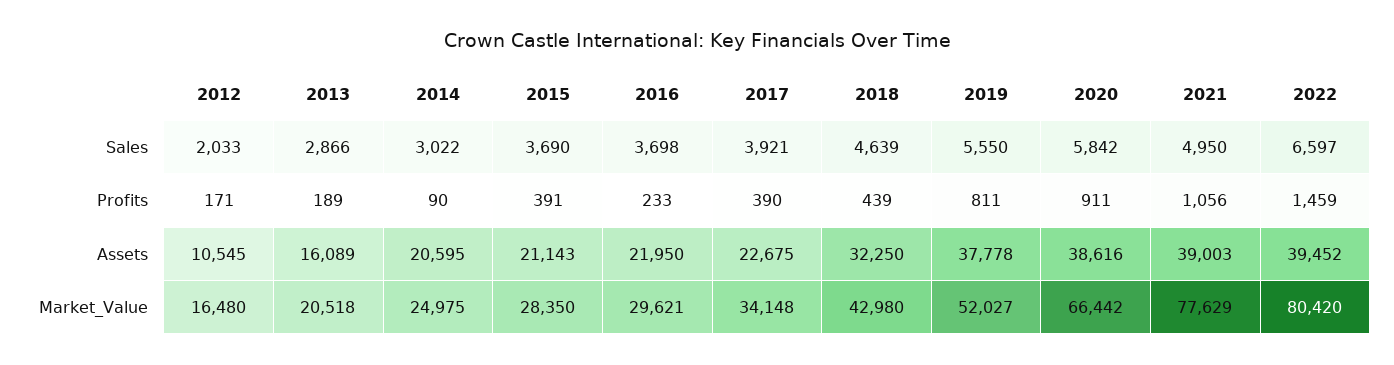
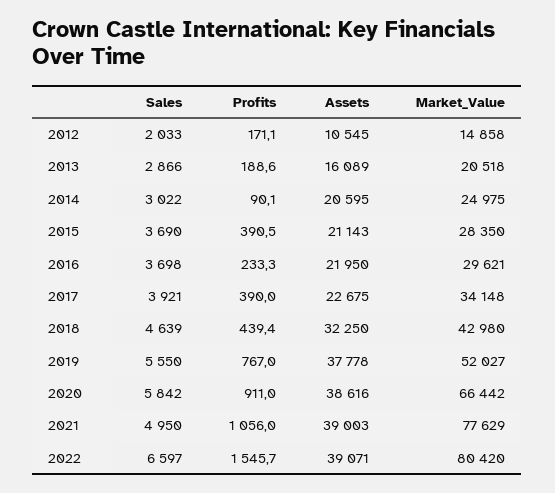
  {
    "2012": {
      "Sales": 2033,
      "Profits": 171.1,
      "Assets": 10545,
-     "Market_Value": 16480
+     "Market_Value": 14858
    },
    "2013": {
      "Sales": 2866,
      "Profits": 188.6,
      "Assets": 16089,
      "Market_Value": 20518
    },
    "2014": {
      "Sales": 3022,
      "Profits": 90.1,
      "Assets": 20595,
      "Market_Value": 24975
    },
    "2015": {
      "Sales": 3690,
      "Profits": 390.5,
      "Assets": 21143,
      "Market_Value": 28350
    },
    "2016": {
      "Sales": 3698,
      "Profits": 233.3,
      "Assets": 21950,
      "Market_Value": 29621
    },
    "2017": {
      "Sales": 3921,
      "Profits": 390,
      "Assets": 22675,
      "Market_Value": 34148
    },
    "2018": {
      "Sales": 4639,
      "Profits": 439.4,
      "Assets": 32250,
      "Market_Value": 42980
    },
    "2019": {
      "Sales": 5550,
-     "Profits": 811,
+     "Profits": 767,
      "Assets": 37778,
      "Market_Value": 52027
    },
    "2020": {
      "Sales": 5842,
      "Profits": 911,
      "Assets": 38616,
      "Market_Value": 66442
    },
    "2021": {
      "Sales": 4950,
      "Profits": 1056,
      "Assets": 39003,
      "Market_Value": 77629
    },
    "2022": {
      "Sales": 6597,
-     "Profits": 1459,
+     "Profits": 1545.7,
-     "Assets": 39452,
+     "Assets": 39071,
      "Market_Value": 80420
    }
  }

